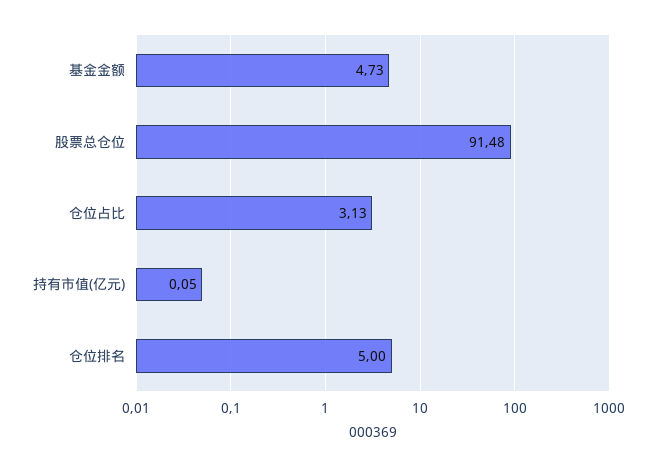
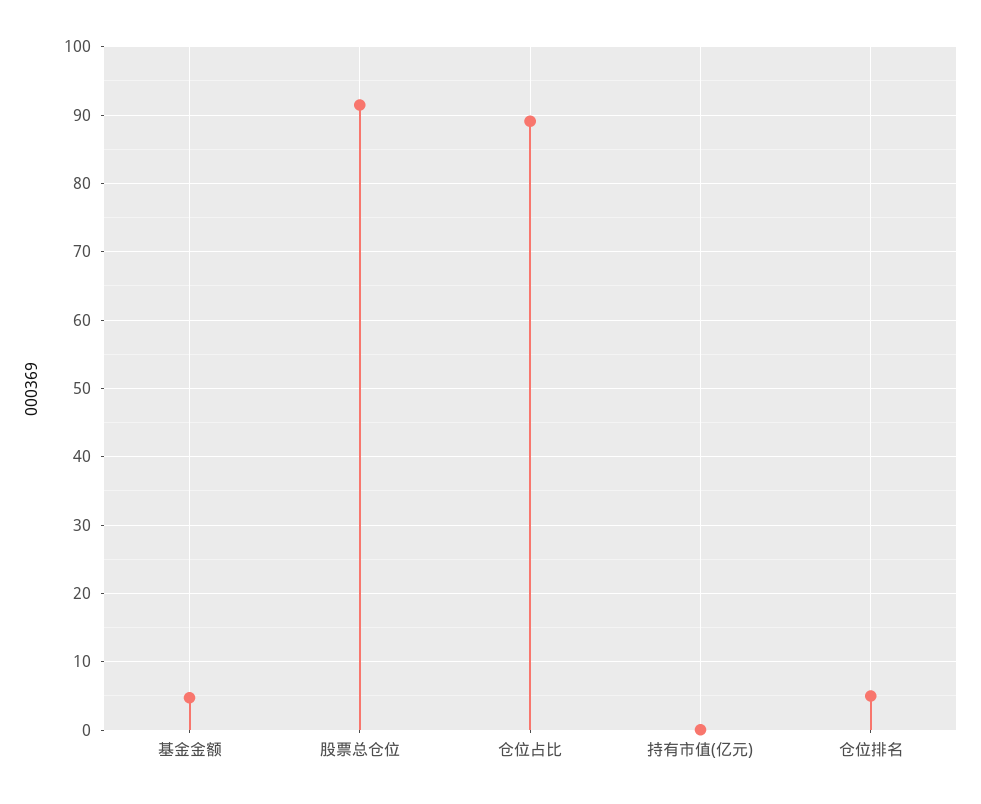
  {
    "基金金额": 4.73,
    "股票总仓位": 91.48,
-   "仓位占比": 3.13,
+   "仓位占比": 89,
    "持有市值(亿元)": 0.05,
    "仓位排名": 5
  }

